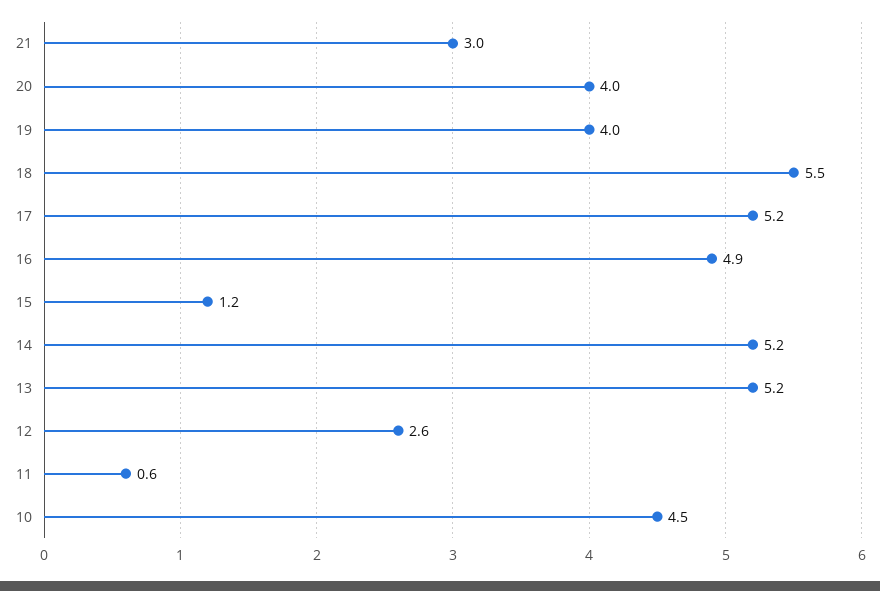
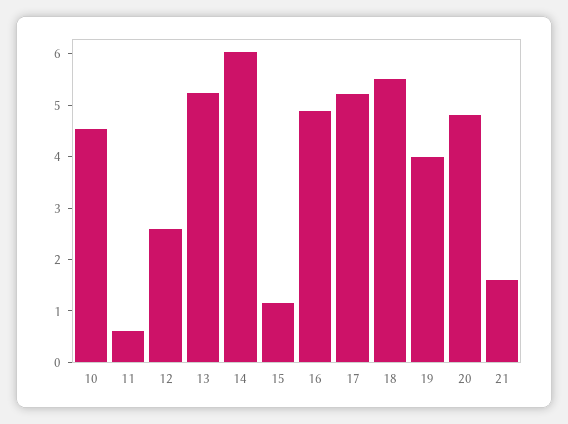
  {
-   "21": 3,
+   "21": 1.6,
-   "20": 4,
+   "20": 4.8,
    "19": 4,
    "18": 5.5,
    "17": 5.2,
    "16": 4.9,
    "15": 1.2,
-   "14": 5.2,
+   "14": 6,
    "13": 5.2,
    "12": 2.6,
    "11": 0.6,
    "10": 4.5
  }

